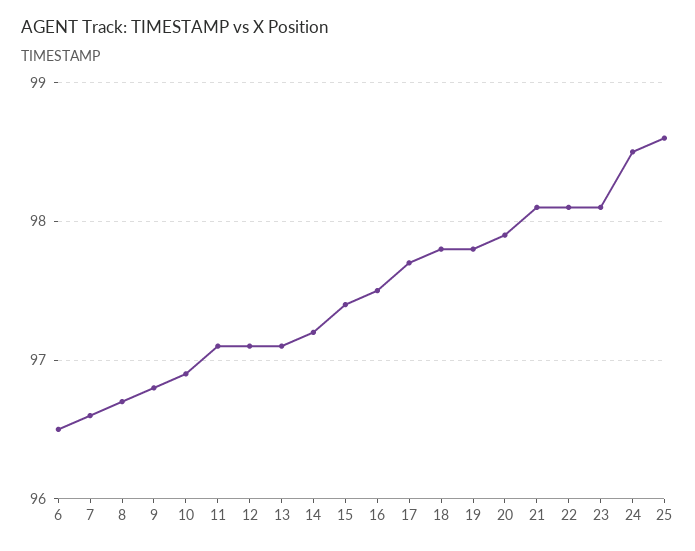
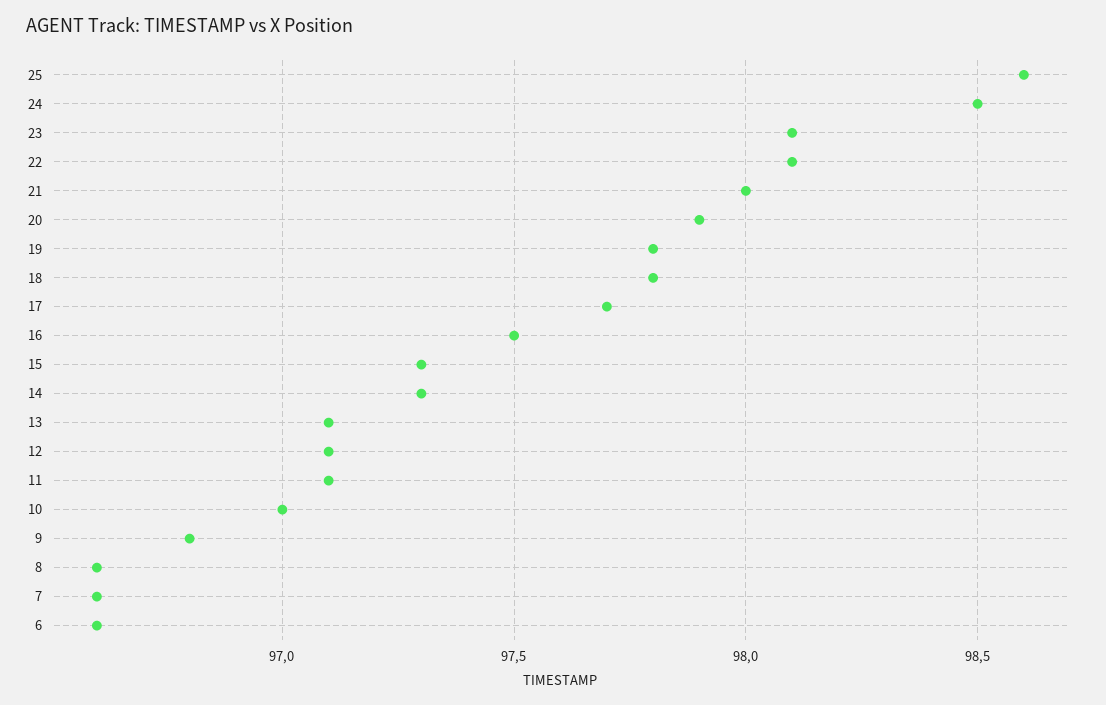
  {
-   "6": 96.5,
+   "6": 96.6,
    "7": 96.6,
-   "8": 96.7,
+   "8": 96.6,
    "9": 96.8,
-   "10": 96.9,
+   "10": 97,
    "11": 97.1,
    "12": 97.1,
    "13": 97.1,
-   "14": 97.2,
+   "14": 97.3,
-   "15": 97.4,
+   "15": 97.3,
    "16": 97.5,
    "17": 97.7,
    "18": 97.8,
    "19": 97.8,
    "20": 97.9,
-   "21": 98.1,
+   "21": 98,
    "22": 98.1,
    "23": 98.1,
    "24": 98.5,
    "25": 98.6
  }

